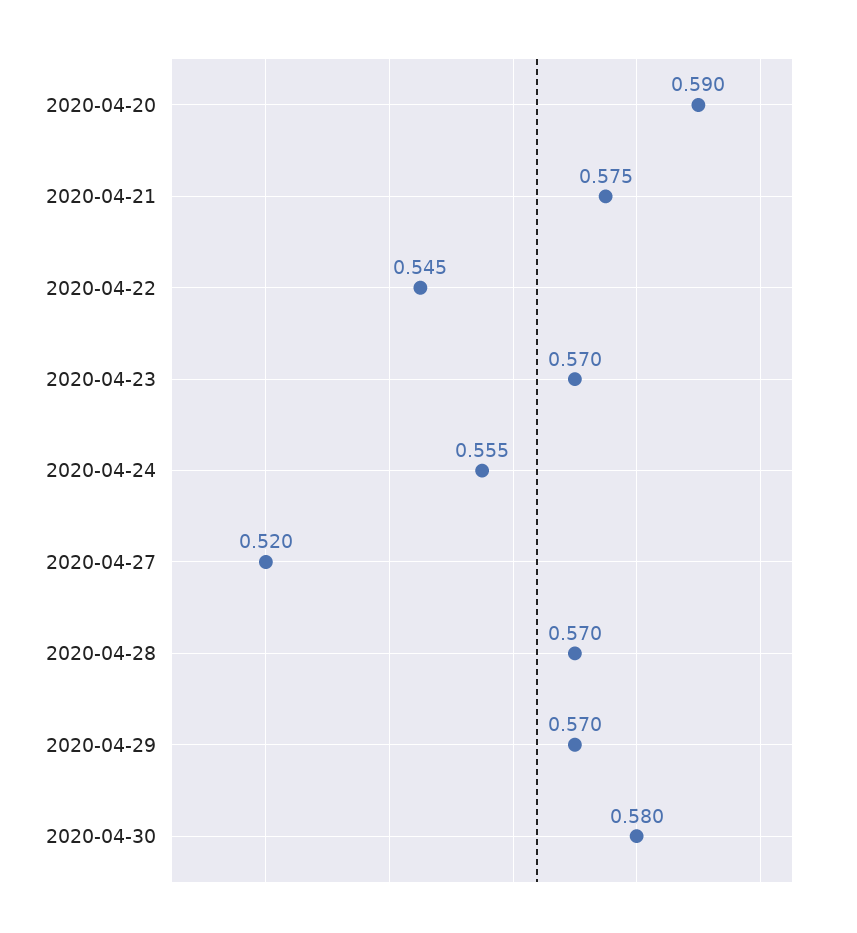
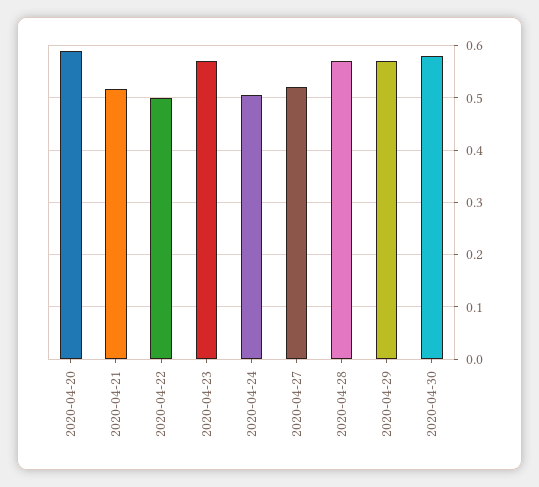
  {
    "2020-04-20": 0.59,
-   "2020-04-21": 0.575,
+   "2020-04-21": 0.52,
-   "2020-04-22": 0.545,
+   "2020-04-22": 0.5,
    "2020-04-23": 0.57,
-   "2020-04-24": 0.555,
+   "2020-04-24": 0.5,
    "2020-04-27": 0.52,
    "2020-04-28": 0.57,
    "2020-04-29": 0.57,
    "2020-04-30": 0.58
  }

